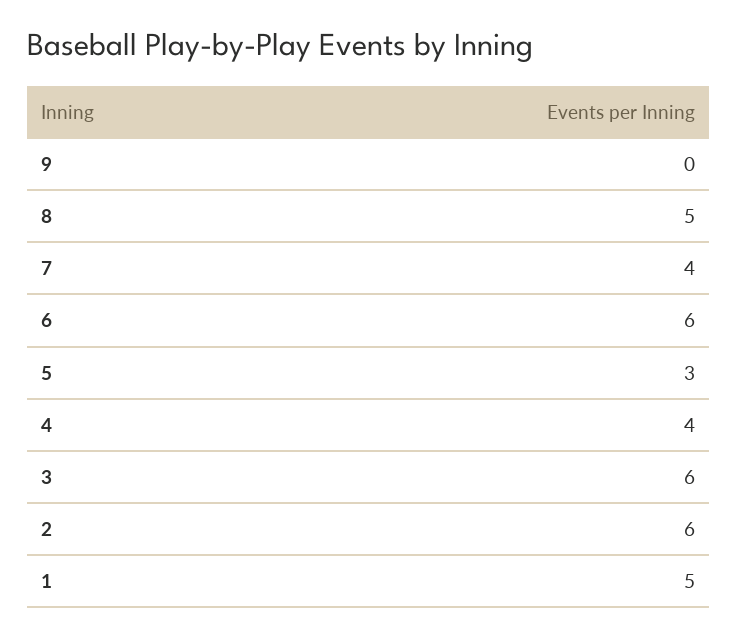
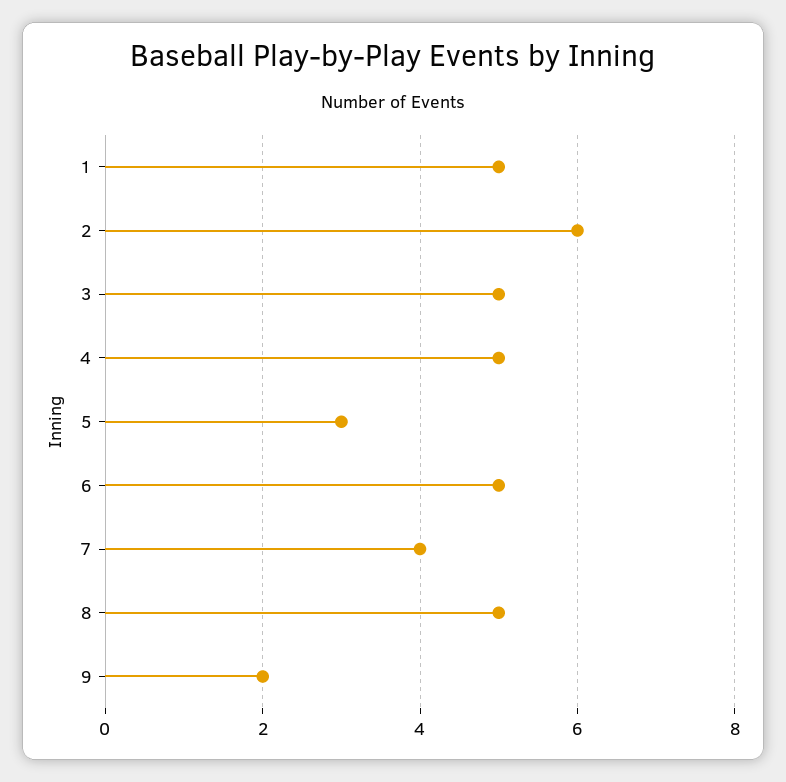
  {
-   "9": 0,
+   "9": 2,
    "8": 5,
    "7": 4,
-   "6": 6,
+   "6": 5,
    "5": 3,
-   "4": 4,
+   "4": 5,
-   "3": 6,
+   "3": 5,
    "2": 6,
    "1": 5
  }

